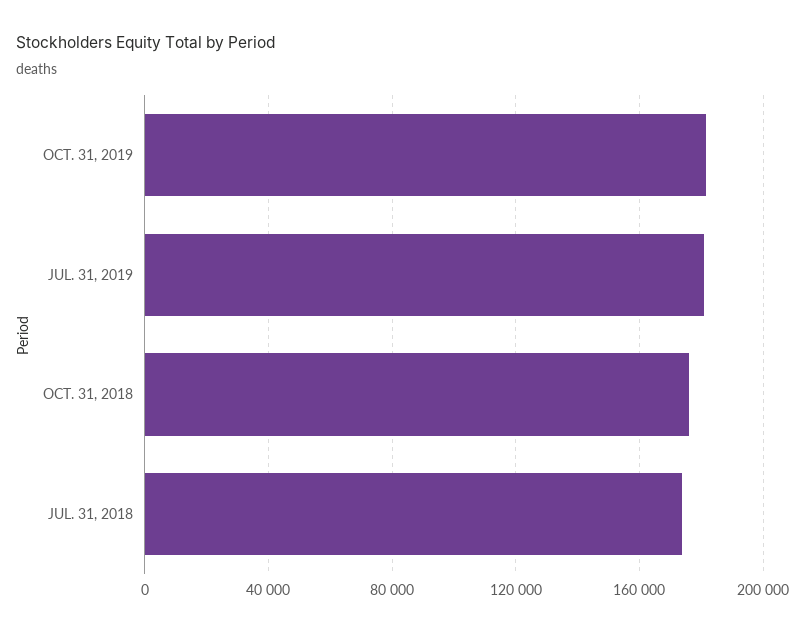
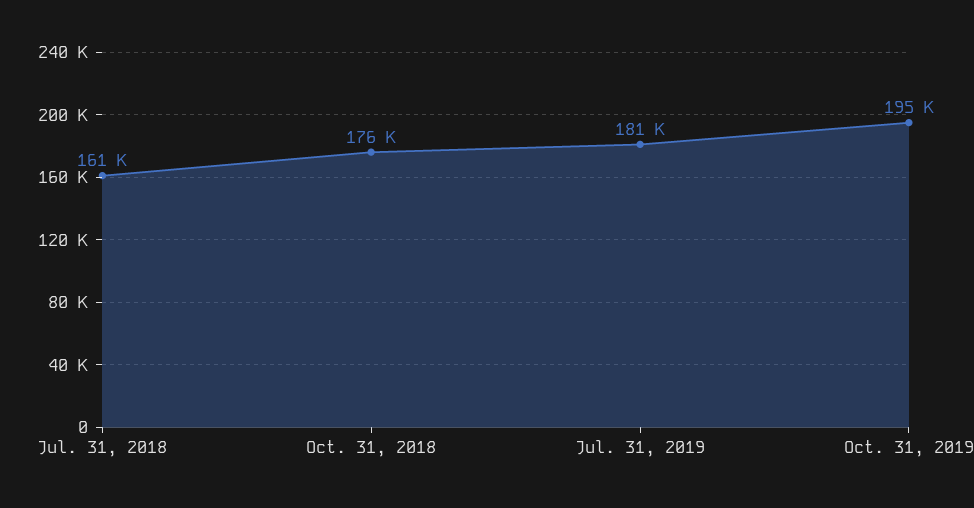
  {
-   "OCT. 31, 2019": 180000,
+   "OCT. 31, 2019": 195000,
    "JUL. 31, 2019": 181000,
    "OCT. 31, 2018": 176000,
-   "JUL. 31, 2018": 175000
+   "JUL. 31, 2018": 161000
  }

